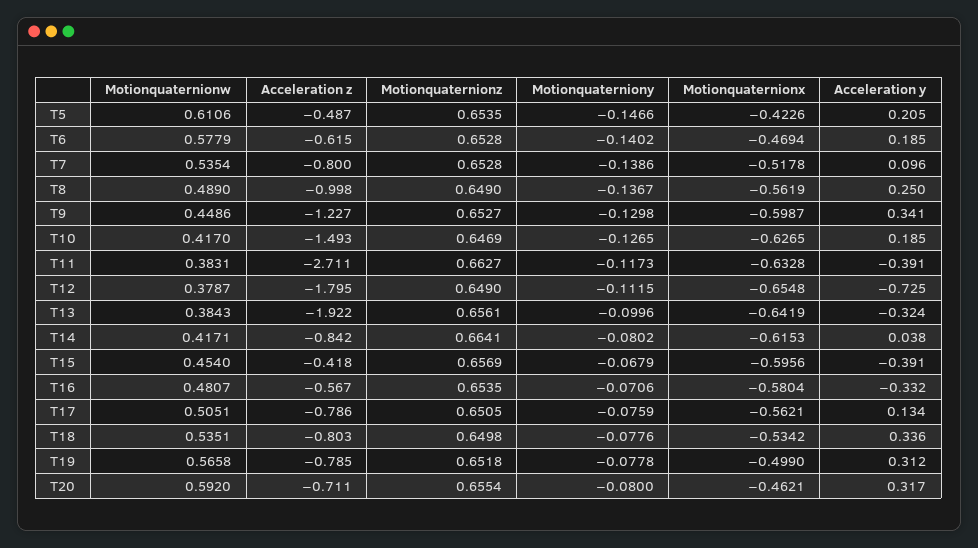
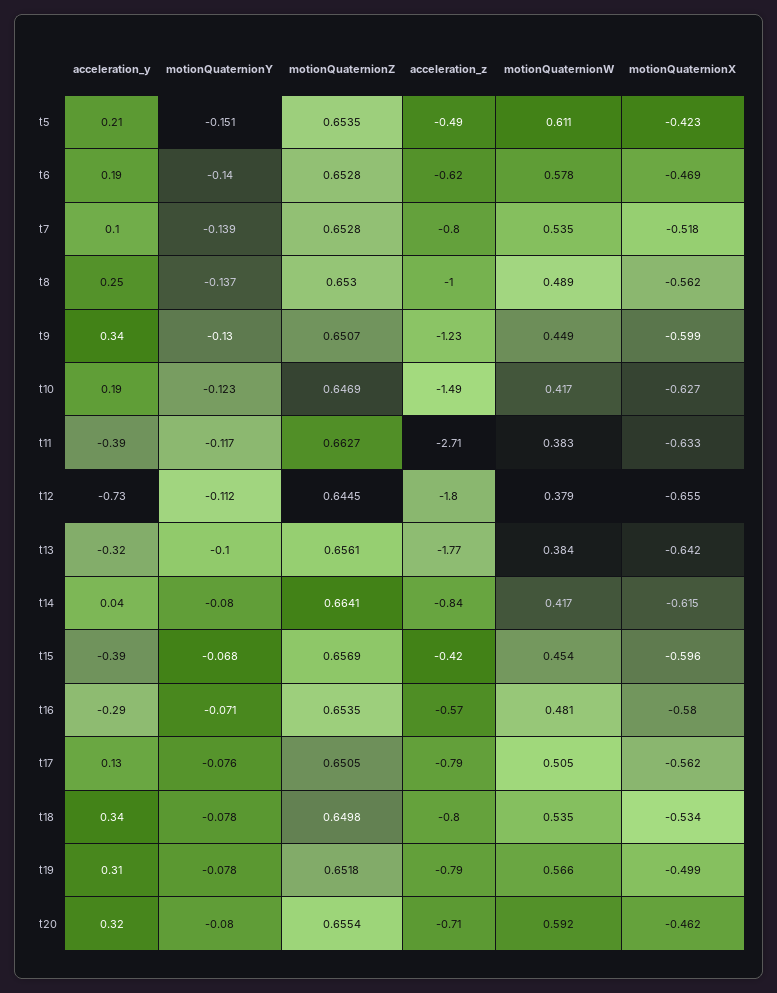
  {
    "Motionquaternionw": {
      "T5": 0.6106,
      "T6": 0.5779,
      "T7": 0.5354,
      "T8": 0.489,
      "T9": 0.4486,
      "T10": 0.417,
      "T11": 0.3831,
      "T12": 0.3787,
      "T13": 0.3843,
      "T14": 0.4171,
      "T15": 0.454,
      "T16": 0.4807,
      "T17": 0.5051,
      "T18": 0.5351,
      "T19": 0.5658,
      "T20": 0.592
    },
    "Acceleration z": {
      "T5": -0.487,
      "T6": -0.615,
      "T7": -0.8,
      "T8": -0.998,
      "T9": -1.227,
      "T10": -1.493,
      "T11": -2.711,
      "T12": -1.795,
-     "T13": -1.922,
+     "T13": -1.77,
      "T14": -0.842,
      "T15": -0.418,
      "T16": -0.567,
      "T17": -0.786,
      "T18": -0.803,
      "T19": -0.785,
      "T20": -0.711
    },
    "Motionquaternionz": {
      "T5": 0.6535,
      "T6": 0.6528,
      "T7": 0.6528,
-     "T8": 0.649,
+     "T8": 0.653,
-     "T9": 0.6527,
+     "T9": 0.6507,
      "T10": 0.6469,
      "T11": 0.6627,
-     "T12": 0.649,
+     "T12": 0.6445,
      "T13": 0.6561,
      "T14": 0.6641,
      "T15": 0.6569,
      "T16": 0.6535,
      "T17": 0.6505,
      "T18": 0.6498,
      "T19": 0.6518,
      "T20": 0.6554
    },
    "Motionquaterniony": {
-     "T5": -0.1466,
+     "T5": -0.151,
      "T6": -0.1402,
      "T7": -0.1386,
      "T8": -0.1367,
      "T9": -0.1298,
-     "T10": -0.1265,
+     "T10": -0.123,
      "T11": -0.1173,
      "T12": -0.1115,
      "T13": -0.0996,
      "T14": -0.0802,
      "T15": -0.0679,
      "T16": -0.0706,
      "T17": -0.0759,
      "T18": -0.0776,
      "T19": -0.0778,
      "T20": -0.08
    },
    "Motionquaternionx": {
      "T5": -0.4226,
      "T6": -0.4694,
      "T7": -0.5178,
      "T8": -0.5619,
      "T9": -0.5987,
      "T10": -0.6265,
      "T11": -0.6328,
      "T12": -0.6548,
      "T13": -0.6419,
      "T14": -0.6153,
      "T15": -0.5956,
      "T16": -0.5804,
      "T17": -0.5621,
      "T18": -0.5342,
      "T19": -0.499,
      "T20": -0.4621
    },
    "Acceleration y": {
      "T5": 0.205,
      "T6": 0.185,
      "T7": 0.096,
      "T8": 0.25,
      "T9": 0.341,
      "T10": 0.185,
      "T11": -0.391,
      "T12": -0.725,
      "T13": -0.324,
      "T14": 0.038,
      "T15": -0.391,
-     "T16": -0.332,
+     "T16": -0.29,
      "T17": 0.134,
      "T18": 0.336,
      "T19": 0.312,
      "T20": 0.317
    }
  }

